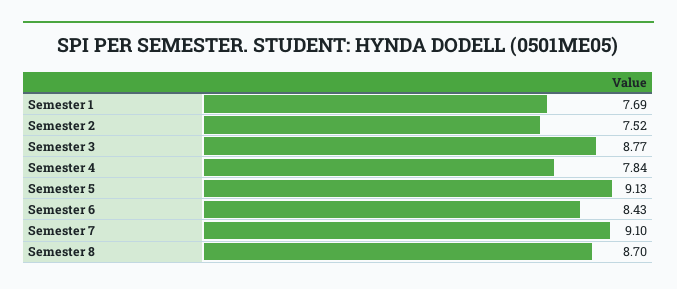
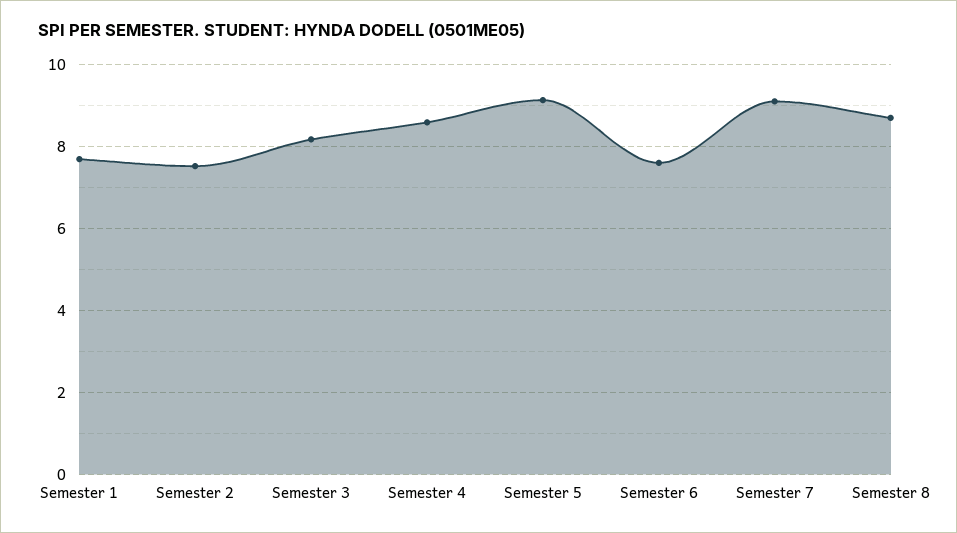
  {
    "Semester 1": 7.69,
    "Semester 2": 7.52,
-   "Semester 3": 8.77,
+   "Semester 3": 8.2,
-   "Semester 4": 7.84,
+   "Semester 4": 8.6,
    "Semester 5": 9.13,
-   "Semester 6": 8.43,
+   "Semester 6": 7.6,
    "Semester 7": 9.1,
    "Semester 8": 8.7
  }

